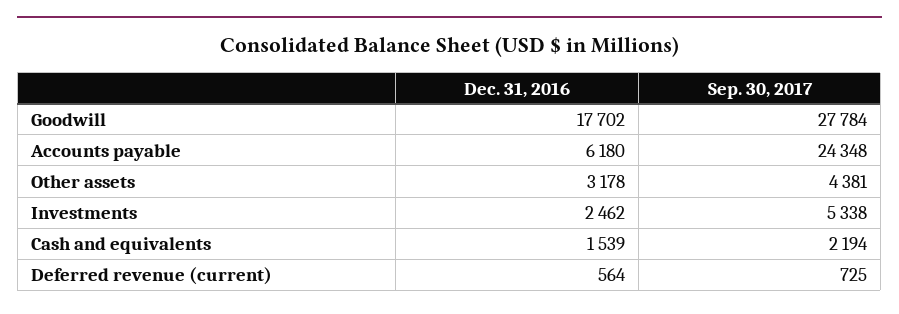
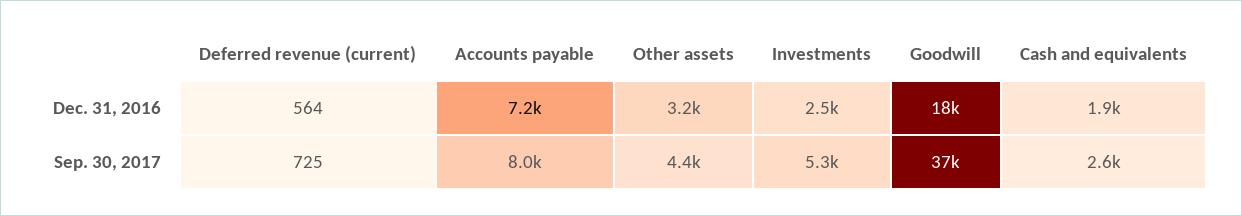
  {
    "Dec. 31, 2016": {
      "Goodwill": 17702,
-     "Accounts payable": 6180,
+     "Accounts payable": 7200,
      "Other assets": 3178,
      "Investments": 2462,
-     "Cash and equivalents": 1539,
+     "Cash and equivalents": 1900,
      "Deferred revenue (current)": 564
    },
    "Sep. 30, 2017": {
-     "Goodwill": 27784,
+     "Goodwill": 37000,
-     "Accounts payable": 24348,
+     "Accounts payable": 8000,
      "Other assets": 4381,
      "Investments": 5338,
-     "Cash and equivalents": 2194,
+     "Cash and equivalents": 2600,
      "Deferred revenue (current)": 725
    }
  }

